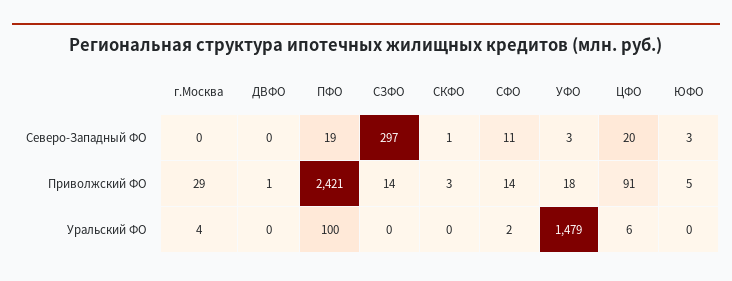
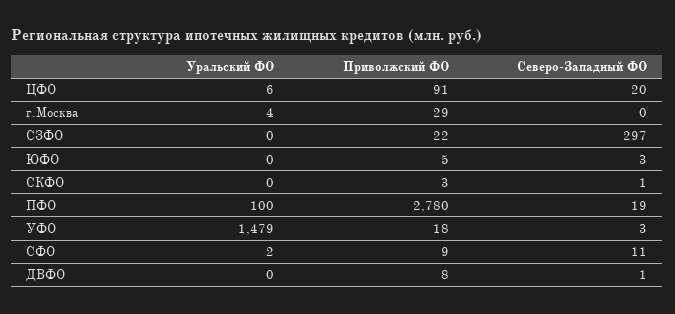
  {
    "г.Москва": {
      "Северо-Западный ФО": 0,
      "Приволжский ФО": 29,
      "Уральский ФО": 4
    },
    "ДВФО": {
-     "Северо-Западный ФО": 0,
+     "Северо-Западный ФО": 1,
-     "Приволжский ФО": 1,
+     "Приволжский ФО": 8,
      "Уральский ФО": 0
    },
    "ПФО": {
      "Северо-Западный ФО": 19,
-     "Приволжский ФО": 2421,
+     "Приволжский ФО": 2780,
      "Уральский ФО": 100
    },
    "СЗФО": {
      "Северо-Западный ФО": 297,
-     "Приволжский ФО": 14,
+     "Приволжский ФО": 22,
      "Уральский ФО": 0
    },
    "СКФО": {
      "Северо-Западный ФО": 1,
      "Приволжский ФО": 3,
      "Уральский ФО": 0
    },
    "СФО": {
      "Северо-Западный ФО": 11,
-     "Приволжский ФО": 14,
+     "Приволжский ФО": 9,
      "Уральский ФО": 2
    },
    "УФО": {
      "Северо-Западный ФО": 3,
      "Приволжский ФО": 18,
      "Уральский ФО": 1479
    },
    "ЦФО": {
      "Северо-Западный ФО": 20,
      "Приволжский ФО": 91,
      "Уральский ФО": 6
    },
    "ЮФО": {
      "Северо-Западный ФО": 3,
      "Приволжский ФО": 5,
      "Уральский ФО": 0
    }
  }

